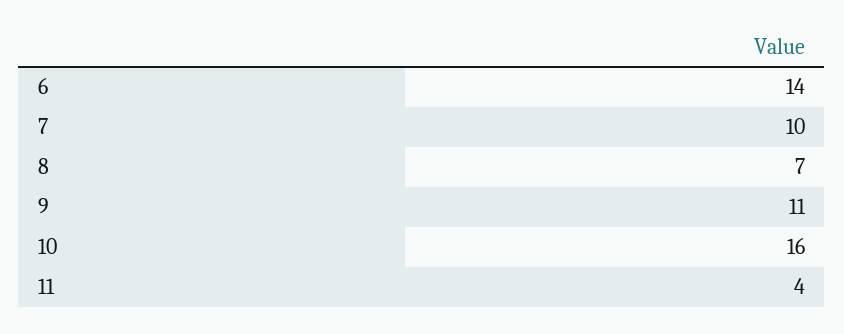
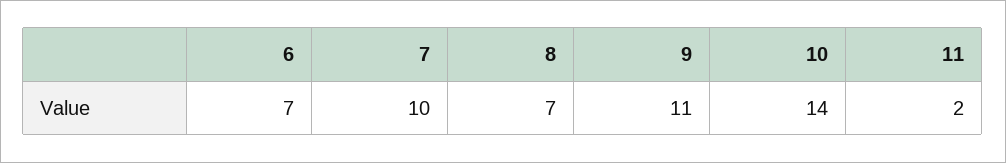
  {
-   "6": 14,
+   "6": 7,
    "7": 10,
    "8": 7,
    "9": 11,
-   "10": 16,
+   "10": 14,
-   "11": 4
+   "11": 2
  }

